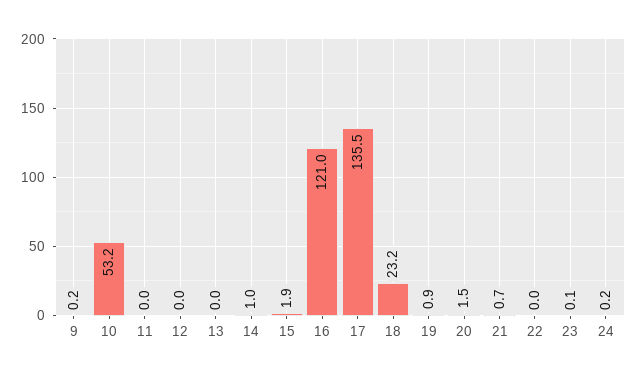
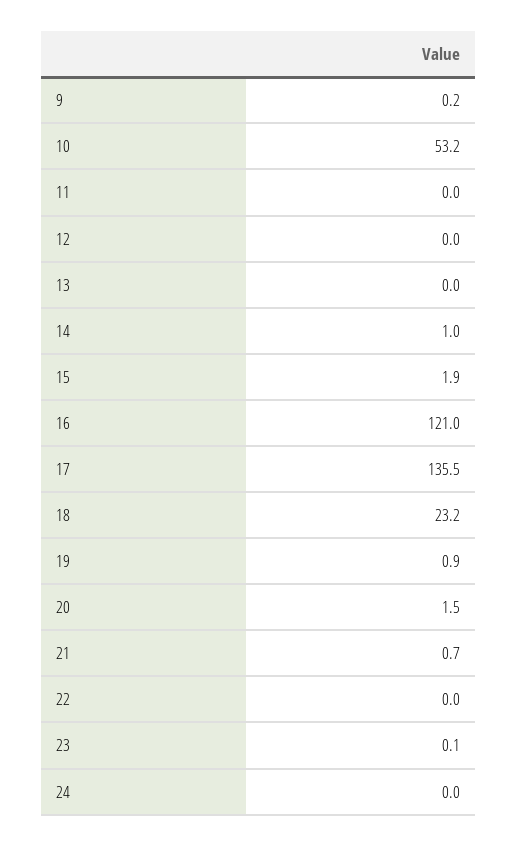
  {
    "9": 0.2,
    "10": 53.2,
    "11": 0,
    "12": 0,
    "13": 0,
    "14": 1,
    "15": 1.9,
    "16": 121,
    "17": 135.5,
    "18": 23.2,
    "19": 0.9,
    "20": 1.5,
    "21": 0.7,
    "22": 0,
    "23": 0.1,
-   "24": 0.2
+   "24": 0
  }

